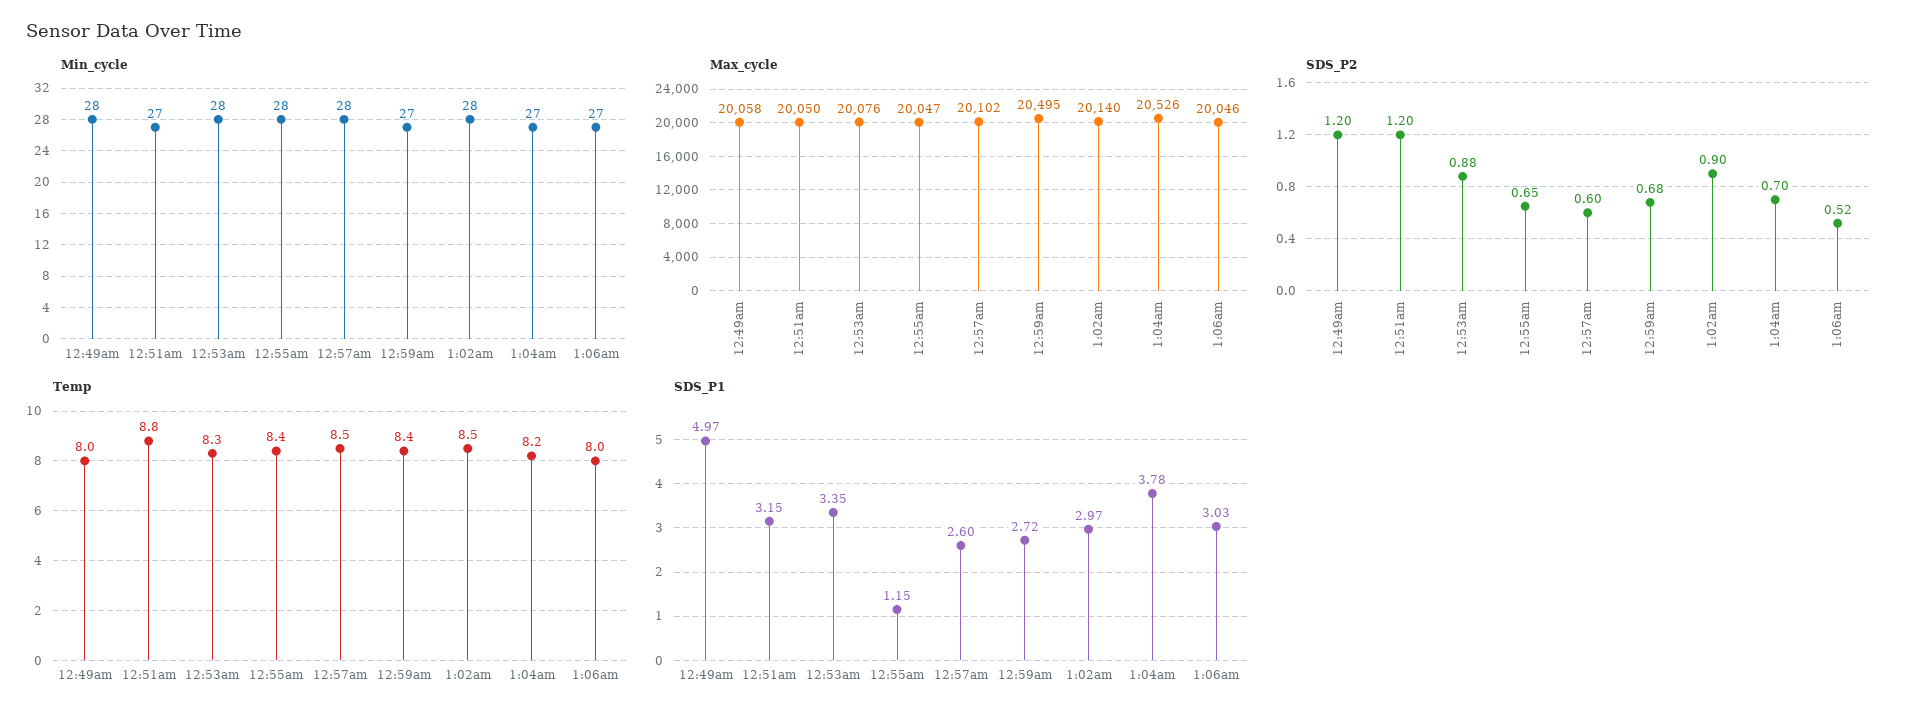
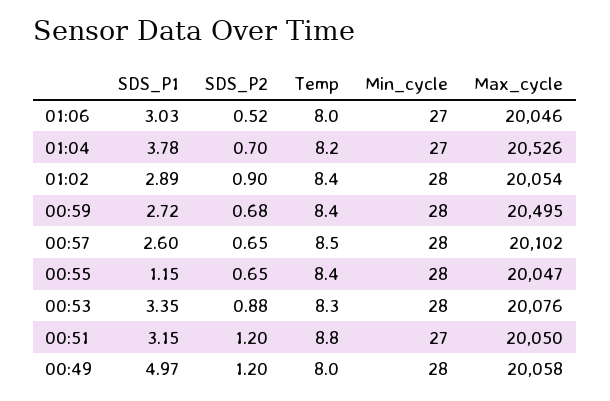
  {
    "Min_cycle": {
      "12:49am": 28,
      "12:51am": 27,
      "12:53am": 28,
      "12:55am": 28,
      "12:57am": 28,
-     "12:59am": 27,
+     "12:59am": 28,
      "1:02am": 28,
      "1:04am": 27,
      "1:06am": 27
    },
    "Max_cycle": {
      "12:49am": 20058,
      "12:51am": 20050,
      "12:53am": 20076,
      "12:55am": 20047,
      "12:57am": 20102,
      "12:59am": 20495,
-     "1:02am": 20140,
+     "1:02am": 20054,
      "1:04am": 20526,
      "1:06am": 20046
    },
    "SDS_P2": {
      "12:49am": 1.2,
      "12:51am": 1.2,
      "12:53am": 0.88,
      "12:55am": 0.65,
-     "12:57am": 0.6,
+     "12:57am": 0.65,
      "12:59am": 0.68,
      "1:02am": 0.9,
      "1:04am": 0.7,
      "1:06am": 0.52
    },
    "Temp": {
      "12:49am": 8,
      "12:51am": 8.8,
      "12:53am": 8.3,
      "12:55am": 8.4,
      "12:57am": 8.5,
      "12:59am": 8.4,
-     "1:02am": 8.5,
+     "1:02am": 8.4,
      "1:04am": 8.2,
      "1:06am": 8
    },
    "SDS_P1": {
      "12:49am": 4.97,
      "12:51am": 3.15,
      "12:53am": 3.35,
      "12:55am": 1.15,
      "12:57am": 2.6,
      "12:59am": 2.72,
-     "1:02am": 2.97,
+     "1:02am": 2.89,
      "1:04am": 3.78,
      "1:06am": 3.03
    }
  }

